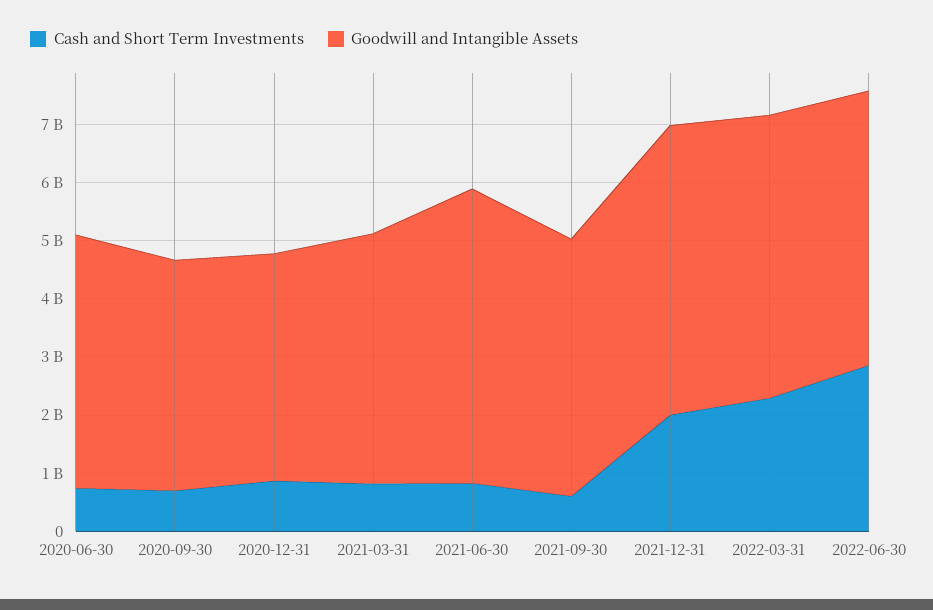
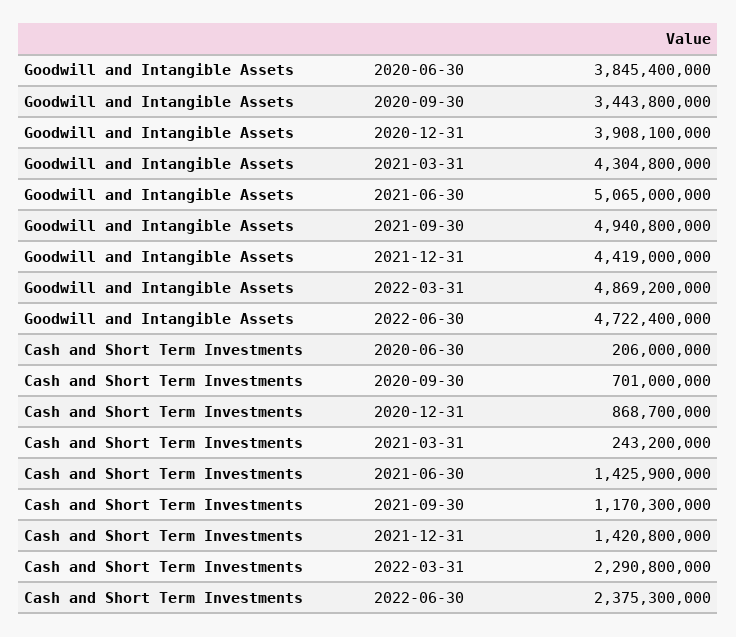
  {
    "Cash and Short Term Investments": {
-     "2020-06-30": 800000000,
+     "2020-06-30": 206000000,
      "2020-09-30": 701000000,
      "2020-12-31": 868700000,
-     "2021-03-31": 800000000,
+     "2021-03-31": 243200000,
-     "2021-06-30": 800000000,
+     "2021-06-30": 1425900000,
-     "2021-09-30": 600000000,
+     "2021-09-30": 1170300000,
-     "2021-12-31": 2000000000,
+     "2021-12-31": 1420800000,
      "2022-03-31": 2290800000,
-     "2022-06-30": 2800000000
+     "2022-06-30": 2375300000
    },
    "Goodwill and Intangible Assets": {
-     "2020-06-30": 4400000000,
+     "2020-06-30": 3845400000,
-     "2020-09-30": 4000000000,
+     "2020-09-30": 3443800000,
      "2020-12-31": 3908100000,
      "2021-03-31": 4304800000,
      "2021-06-30": 5065000000,
-     "2021-09-30": 4400000000,
+     "2021-09-30": 4940800000,
-     "2021-12-31": 5000000000,
+     "2021-12-31": 4419000000,
      "2022-03-31": 4869200000,
      "2022-06-30": 4722400000
    }
  }

